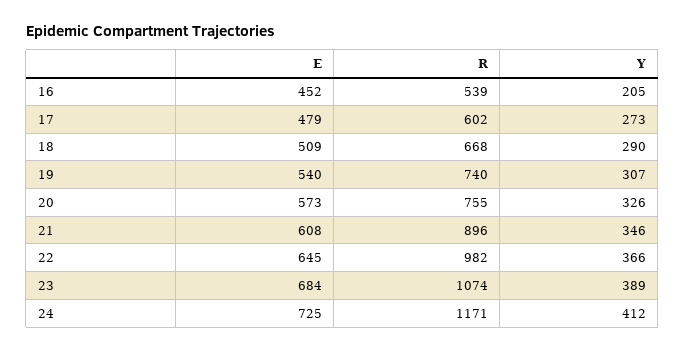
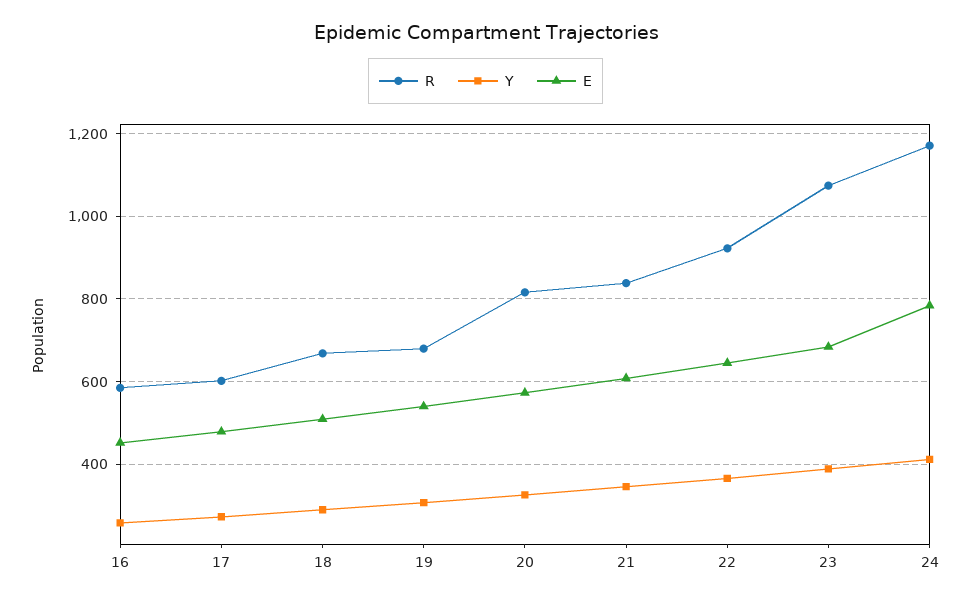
  {
    "E": {
      "16": 452,
      "17": 479,
      "18": 509,
      "19": 540,
      "20": 573,
      "21": 608,
      "22": 645,
      "23": 684,
-     "24": 725
+     "24": 780
    },
    "R": {
-     "16": 539,
+     "16": 580,
      "17": 602,
      "18": 668,
-     "19": 740,
+     "19": 680,
-     "20": 755,
+     "20": 820,
-     "21": 896,
+     "21": 840,
-     "22": 982,
+     "22": 920,
      "23": 1074,
      "24": 1171
    },
    "Y": {
-     "16": 205,
+     "16": 260,
      "17": 273,
      "18": 290,
      "19": 307,
      "20": 326,
      "21": 346,
      "22": 366,
      "23": 389,
      "24": 412
    }
  }

